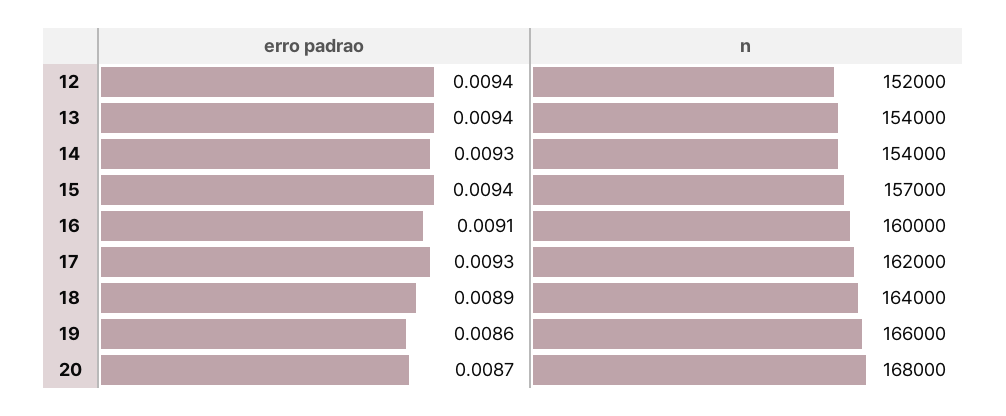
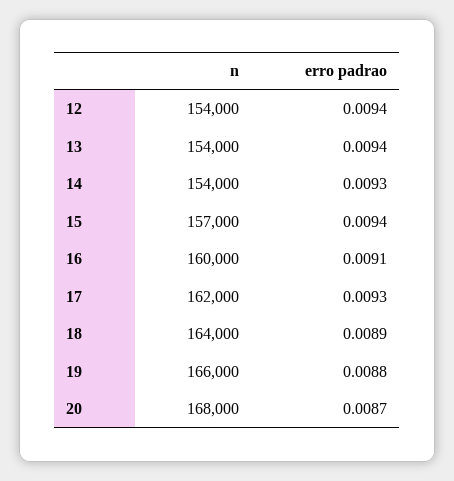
  {
    "erro padrao": {
      "12": 0.0094,
      "13": 0.0094,
      "14": 0.0093,
      "15": 0.0094,
      "16": 0.0091,
      "17": 0.0093,
      "18": 0.0089,
-     "19": 0.0086,
+     "19": 0.0088,
      "20": 0.0087
    },
    "n": {
-     "12": 152000,
+     "12": 154000,
      "13": 154000,
      "14": 154000,
      "15": 157000,
      "16": 160000,
      "17": 162000,
      "18": 164000,
      "19": 166000,
      "20": 168000
    }
  }

